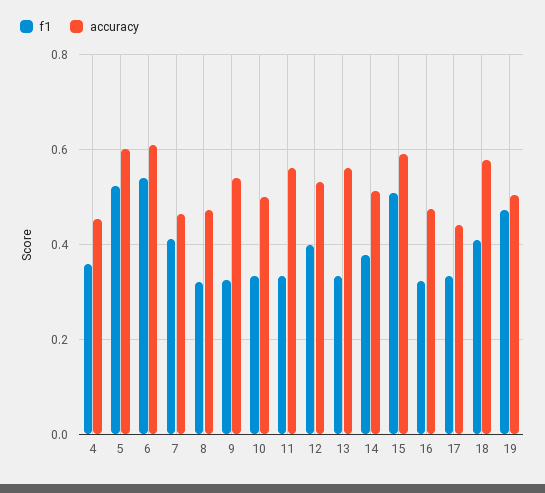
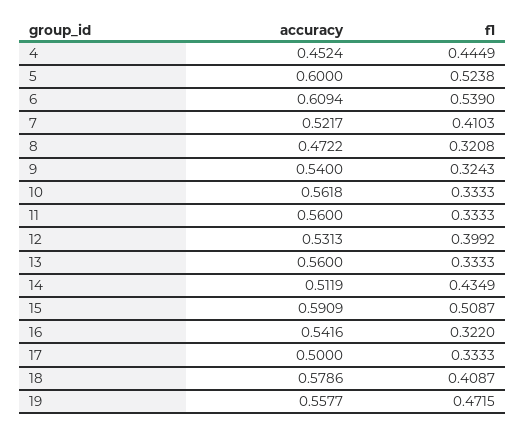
  {
    "f1": {
-     "4": 0.36,
+     "4": 0.4449,
      "5": 0.5238,
      "6": 0.539,
      "7": 0.4103,
      "8": 0.3208,
      "9": 0.3243,
      "10": 0.3333,
      "11": 0.3333,
      "12": 0.3992,
      "13": 0.3333,
-     "14": 0.38,
+     "14": 0.4349,
      "15": 0.5087,
      "16": 0.322,
      "17": 0.3333,
      "18": 0.4087,
      "19": 0.4715
    },
    "accuracy": {
      "4": 0.4524,
      "5": 0.6,
      "6": 0.6094,
-     "7": 0.46,
+     "7": 0.5217,
      "8": 0.4722,
      "9": 0.54,
-     "10": 0.5,
+     "10": 0.5618,
      "11": 0.56,
      "12": 0.5313,
      "13": 0.56,
      "14": 0.5119,
      "15": 0.5909,
-     "16": 0.48,
+     "16": 0.5416,
-     "17": 0.44,
+     "17": 0.5,
      "18": 0.5786,
-     "19": 0.5
+     "19": 0.5577
    }
  }

